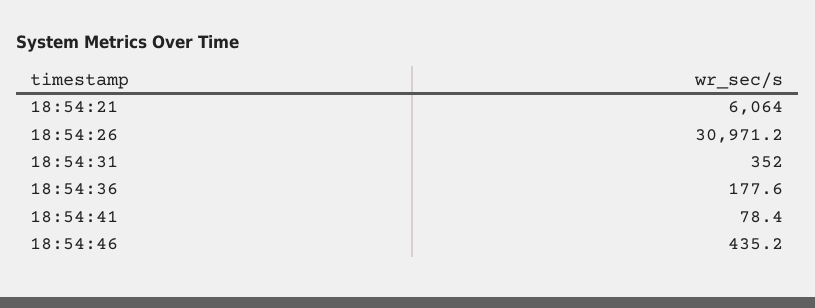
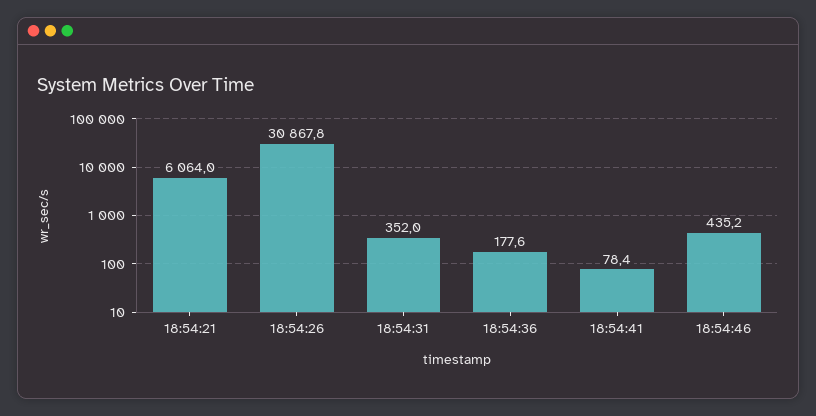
  {
    "18:54:21": 6064,
-   "18:54:26": 30971.2,
+   "18:54:26": 30867.8,
    "18:54:31": 352,
    "18:54:36": 177.6,
    "18:54:41": 78.4,
    "18:54:46": 435.2
  }

